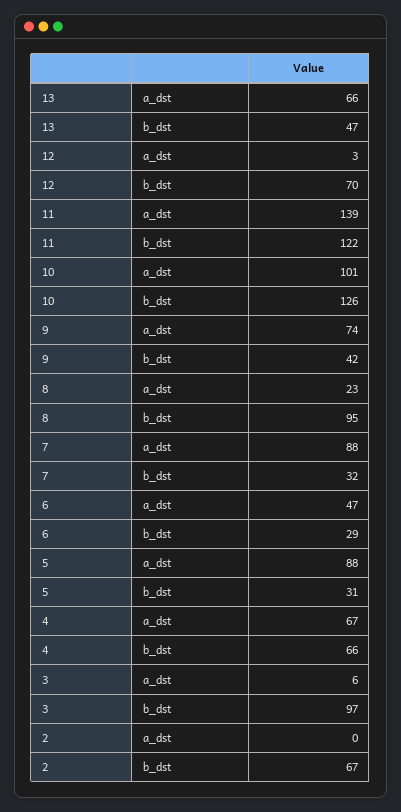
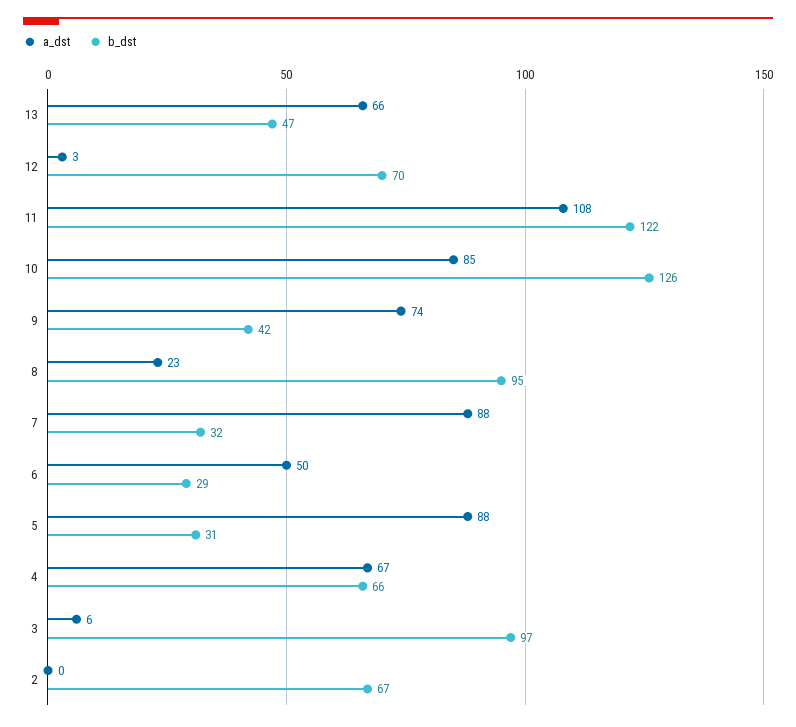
  {
    "a_dst": {
      "13": 66,
      "12": 3,
-     "11": 139,
+     "11": 108,
-     "10": 101,
+     "10": 85,
      "9": 74,
      "8": 23,
      "7": 88,
-     "6": 47,
+     "6": 50,
      "5": 88,
      "4": 67,
      "3": 6,
      "2": 0
    },
    "b_dst": {
      "13": 47,
      "12": 70,
      "11": 122,
      "10": 126,
      "9": 42,
      "8": 95,
      "7": 32,
      "6": 29,
      "5": 31,
      "4": 66,
      "3": 97,
      "2": 67
    }
  }

